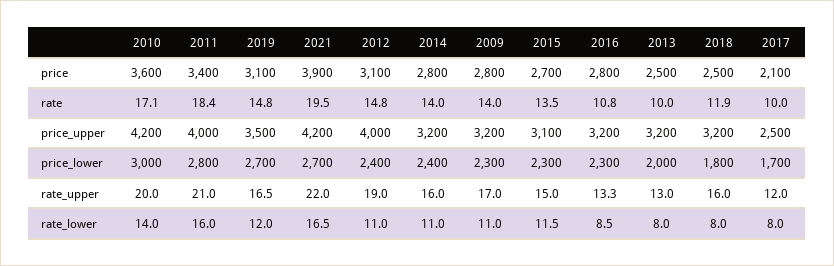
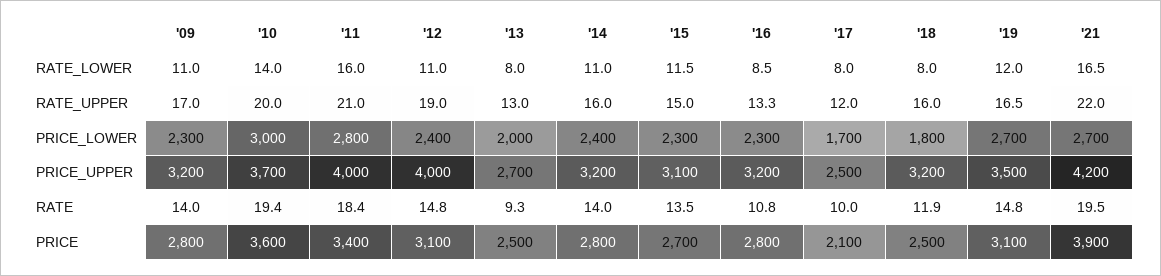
  {
    "2010": {
      "price": 3600,
-     "rate": 17.1,
+     "rate": 19.4,
-     "price_upper": 4200,
+     "price_upper": 3700,
      "price_lower": 3000,
      "rate_upper": 20,
      "rate_lower": 14
    },
    "2011": {
      "price": 3400,
      "rate": 18.4,
      "price_upper": 4000,
      "price_lower": 2800,
      "rate_upper": 21,
      "rate_lower": 16
    },
    "2019": {
      "price": 3100,
      "rate": 14.8,
      "price_upper": 3500,
      "price_lower": 2700,
      "rate_upper": 16.5,
      "rate_lower": 12
    },
    "2021": {
      "price": 3900,
      "rate": 19.5,
      "price_upper": 4200,
      "price_lower": 2700,
      "rate_upper": 22,
      "rate_lower": 16.5
    },
    "2012": {
      "price": 3100,
      "rate": 14.8,
      "price_upper": 4000,
      "price_lower": 2400,
      "rate_upper": 19,
      "rate_lower": 11
    },
    "2014": {
      "price": 2800,
      "rate": 14,
      "price_upper": 3200,
      "price_lower": 2400,
      "rate_upper": 16,
      "rate_lower": 11
    },
    "2009": {
      "price": 2800,
      "rate": 14,
      "price_upper": 3200,
      "price_lower": 2300,
      "rate_upper": 17,
      "rate_lower": 11
    },
    "2015": {
      "price": 2700,
      "rate": 13.5,
      "price_upper": 3100,
      "price_lower": 2300,
      "rate_upper": 15,
      "rate_lower": 11.5
    },
    "2016": {
      "price": 2800,
      "rate": 10.8,
      "price_upper": 3200,
      "price_lower": 2300,
      "rate_upper": 13.3,
      "rate_lower": 8.5
    },
    "2013": {
      "price": 2500,
-     "rate": 10,
+     "rate": 9.3,
-     "price_upper": 3200,
+     "price_upper": 2700,
      "price_lower": 2000,
      "rate_upper": 13,
      "rate_lower": 8
    },
    "2018": {
      "price": 2500,
      "rate": 11.9,
      "price_upper": 3200,
      "price_lower": 1800,
      "rate_upper": 16,
      "rate_lower": 8
    },
    "2017": {
      "price": 2100,
      "rate": 10,
      "price_upper": 2500,
      "price_lower": 1700,
      "rate_upper": 12,
      "rate_lower": 8
    }
  }

